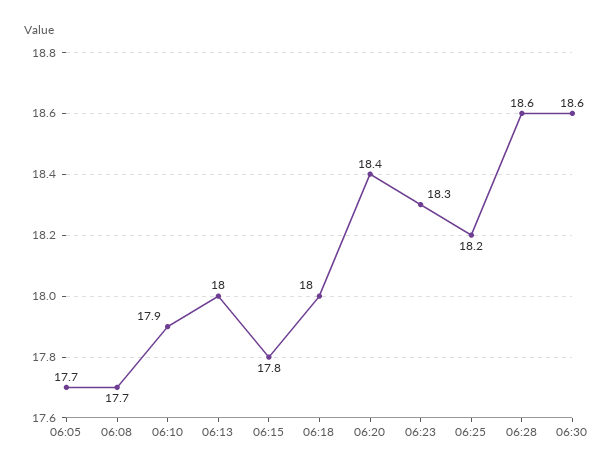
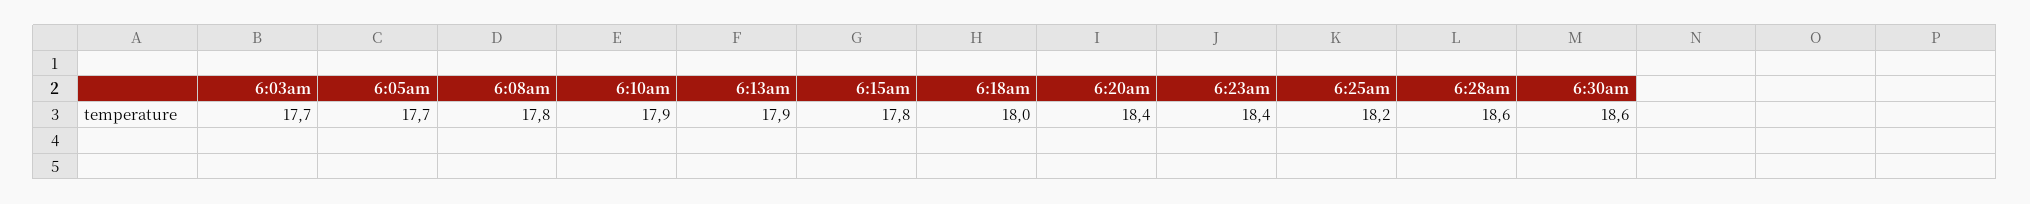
  {
    "06:05": 17.7,
-   "06:08": 17.7,
+   "06:08": 17.8,
    "06:10": 17.9,
-   "06:13": 18,
+   "06:13": 17.9,
    "06:15": 17.8,
    "06:18": 18,
    "06:20": 18.4,
-   "06:23": 18.3,
+   "06:23": 18.4,
    "06:25": 18.2,
    "06:28": 18.6,
-   "06:30": 18.6
+   "06:30": 18.6,
+   "6:03am": 17.7
  }

